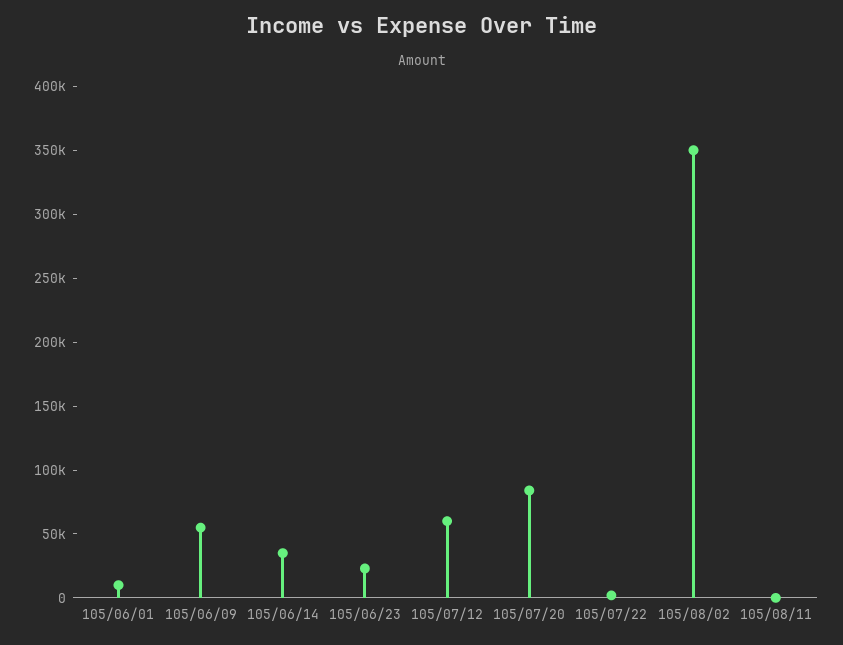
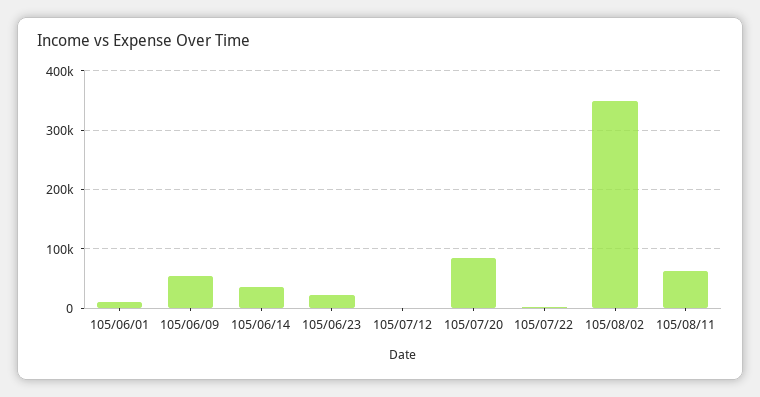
  {
    "105/06/01": 10000,
    "105/06/09": 60000,
    "105/06/14": 40000,
    "105/06/23": 20000,
-   "105/07/12": 60000,
+   "105/07/12": 0,
    "105/07/20": 80000,
    "105/07/22": 0,
    "105/08/02": 350000,
-   "105/08/11": 0
+   "105/08/11": 60000
  }

